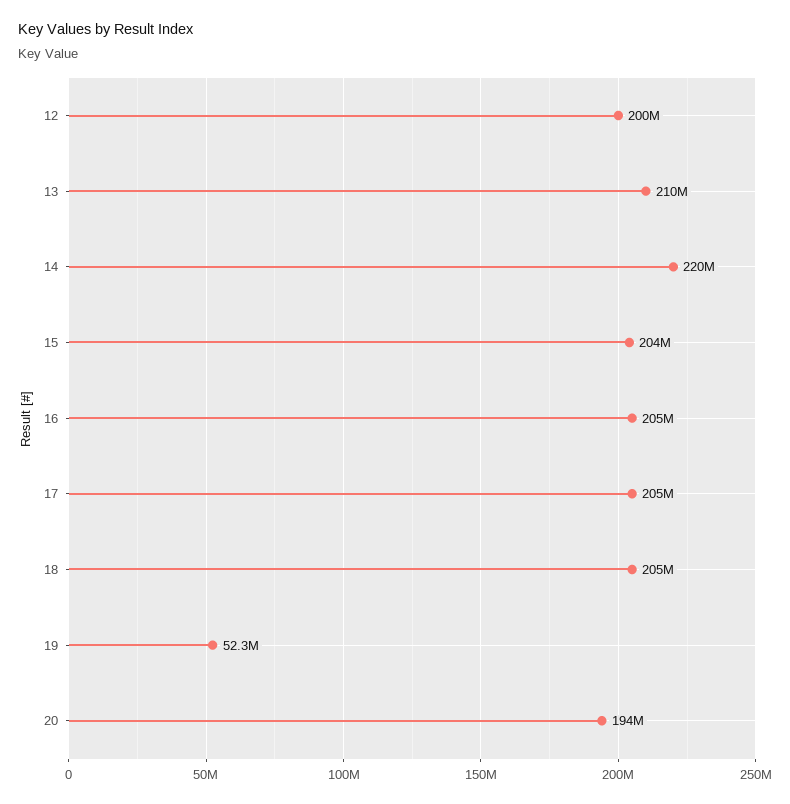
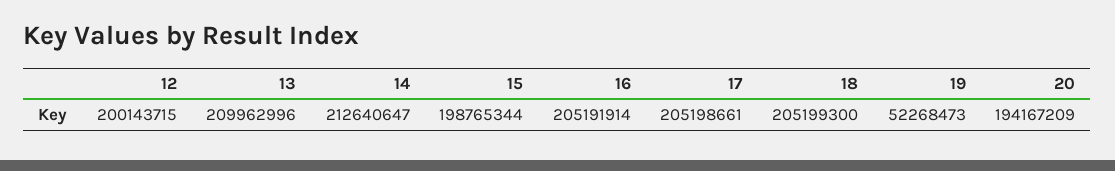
  {
    "12": 200143715,
    "13": 209962996,
-   "14": 220000000,
+   "14": 212640647,
-   "15": 204000000,
+   "15": 198765344,
    "16": 205191914,
    "17": 205198661,
    "18": 205199300,
    "19": 52268473,
    "20": 194167209
  }

